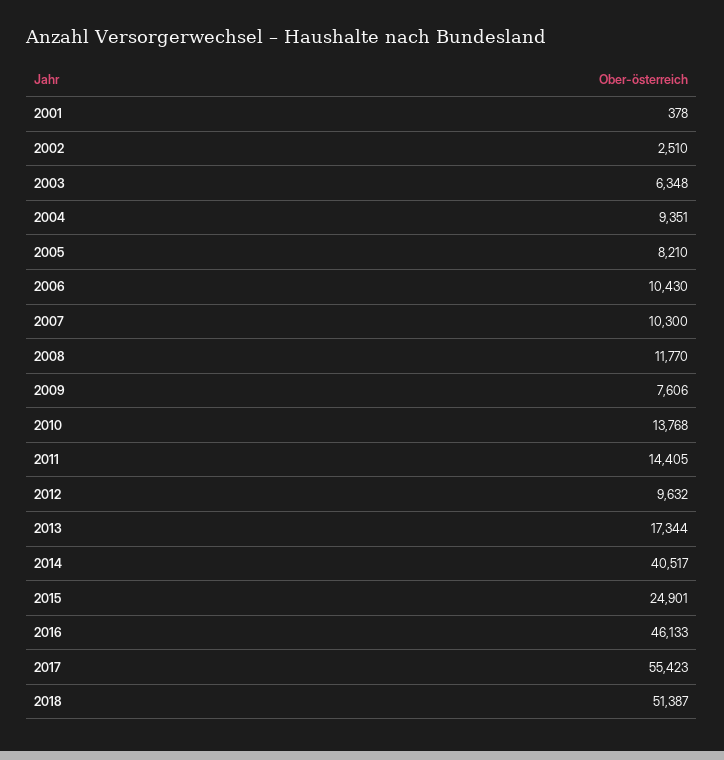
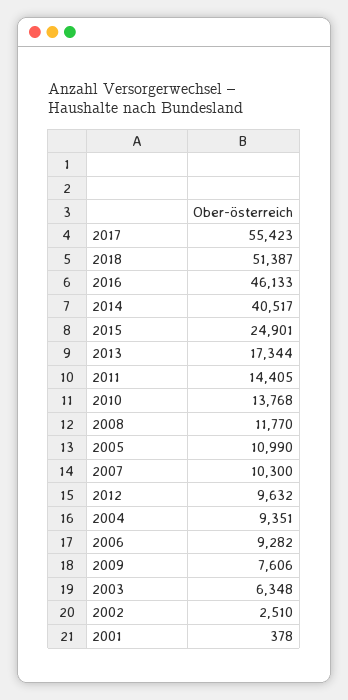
  {
    "2001": 378,
    "2002": 2510,
    "2003": 6348,
    "2004": 9351,
-   "2005": 8210,
+   "2005": 10990,
-   "2006": 10430,
+   "2006": 9282,
    "2007": 10300,
    "2008": 11770,
    "2009": 7606,
    "2010": 13768,
    "2011": 14405,
    "2012": 9632,
    "2013": 17344,
    "2014": 40517,
    "2015": 24901,
    "2016": 46133,
    "2017": 55423,
    "2018": 51387
  }

